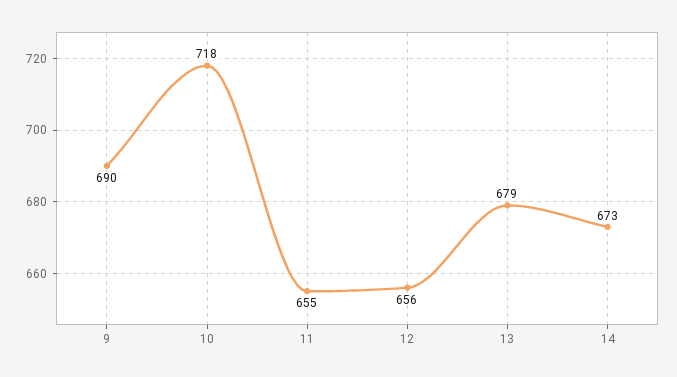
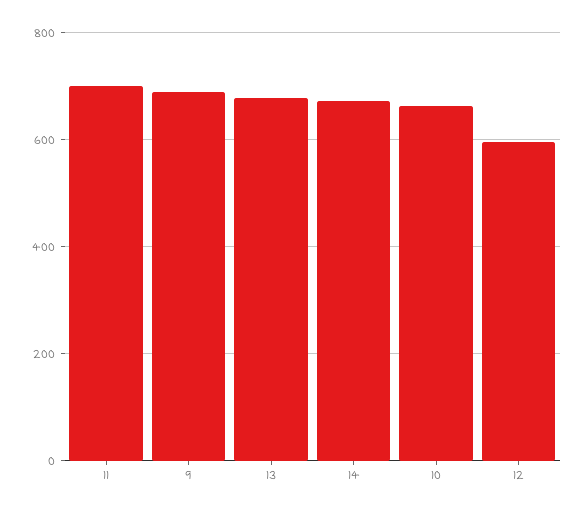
  {
    "9": 690,
-   "10": 718,
+   "10": 660,
-   "11": 655,
+   "11": 700,
-   "12": 656,
+   "12": 600,
    "13": 679,
    "14": 673
  }

